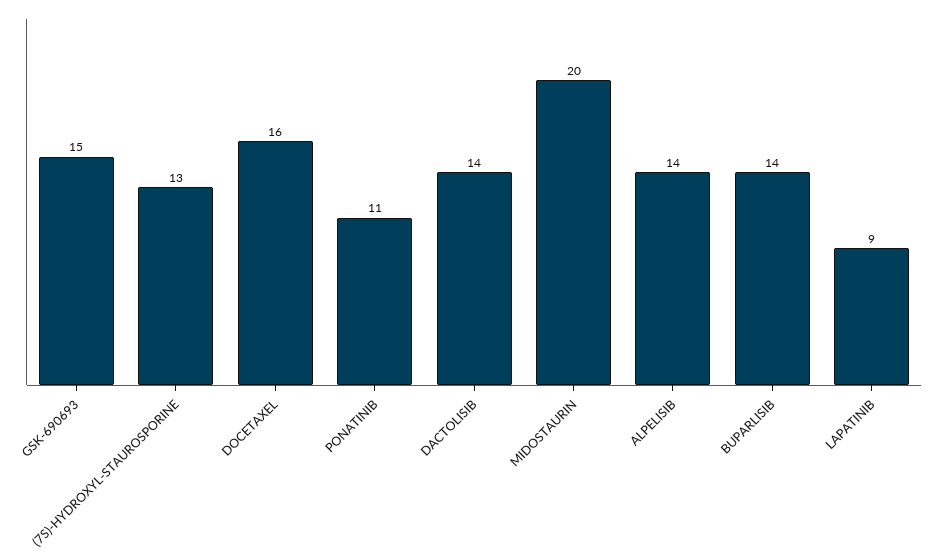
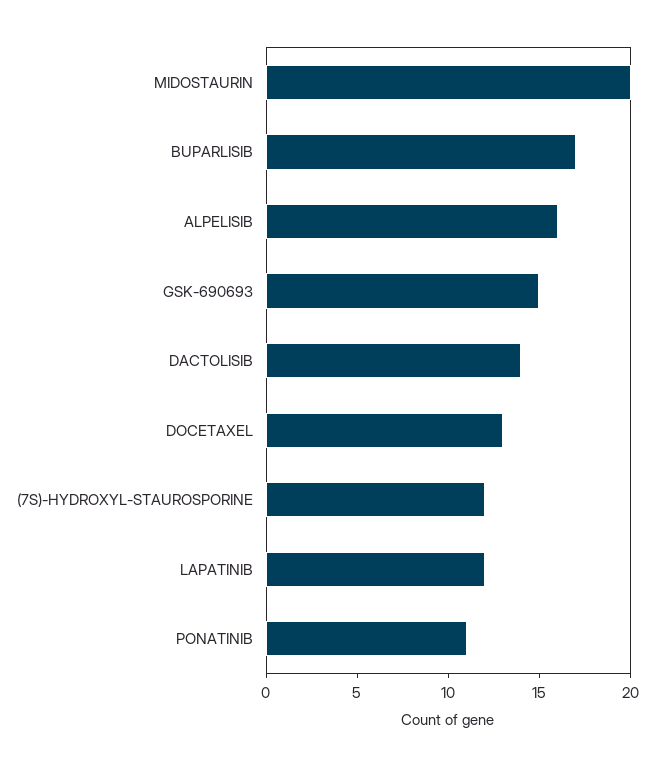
  {
    "GSK-690693": 15,
-   "(7S)-HYDROXYL-STAUROSPORINE": 13,
+   "(7S)-HYDROXYL-STAUROSPORINE": 12,
-   "DOCETAXEL": 16,
+   "DOCETAXEL": 13,
    "PONATINIB": 11,
    "DACTOLISIB": 14,
    "MIDOSTAURIN": 20,
-   "ALPELISIB": 14,
+   "ALPELISIB": 16,
-   "BUPARLISIB": 14,
+   "BUPARLISIB": 17,
-   "LAPATINIB": 9
+   "LAPATINIB": 12
  }

